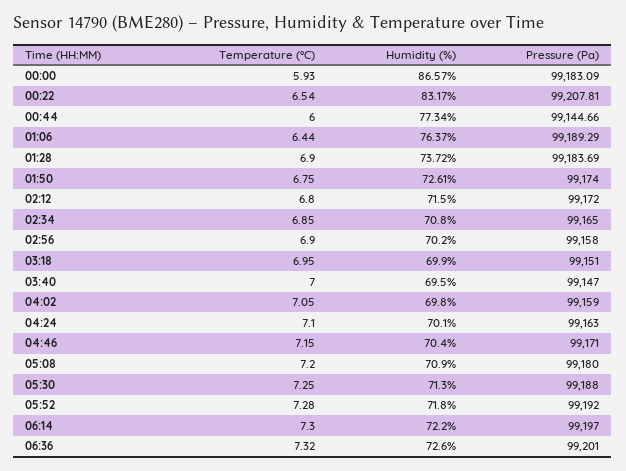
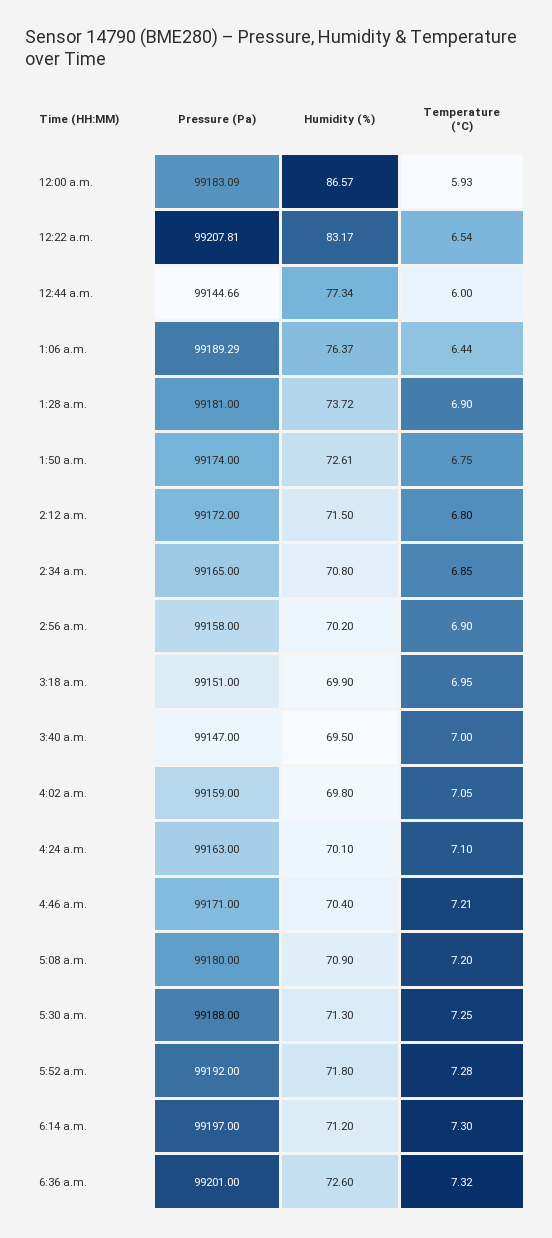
  {
    "Temperature (°C)": {
      "00:00": 5.93,
      "00:22": 6.54,
      "00:44": 6,
      "01:06": 6.44,
      "01:28": 6.9,
      "01:50": 6.75,
      "02:12": 6.8,
      "02:34": 6.85,
      "02:56": 6.9,
      "03:18": 6.95,
      "03:40": 7,
      "04:02": 7.05,
      "04:24": 7.1,
-     "04:46": 7.15,
+     "04:46": 7.21,
      "05:08": 7.2,
      "05:30": 7.25,
      "05:52": 7.28,
      "06:14": 7.3,
      "06:36": 7.32
    },
    "Humidity (%)": {
      "00:00": 86.57,
      "00:22": 83.17,
      "00:44": 77.34,
      "01:06": 76.37,
      "01:28": 73.72,
      "01:50": 72.61,
      "02:12": 71.5,
      "02:34": 70.8,
      "02:56": 70.2,
      "03:18": 69.9,
      "03:40": 69.5,
      "04:02": 69.8,
      "04:24": 70.1,
      "04:46": 70.4,
      "05:08": 70.9,
      "05:30": 71.3,
      "05:52": 71.8,
-     "06:14": 72.2,
+     "06:14": 71.2,
      "06:36": 72.6
    },
    "Pressure (Pa)": {
      "00:00": 99183.09,
      "00:22": 99207.81,
      "00:44": 99144.66,
      "01:06": 99189.29,
-     "01:28": 99183.69,
+     "01:28": 99181,
      "01:50": 99174,
      "02:12": 99172,
      "02:34": 99165,
      "02:56": 99158,
      "03:18": 99151,
      "03:40": 99147,
      "04:02": 99159,
      "04:24": 99163,
      "04:46": 99171,
      "05:08": 99180,
      "05:30": 99188,
      "05:52": 99192,
      "06:14": 99197,
      "06:36": 99201
    }
  }

